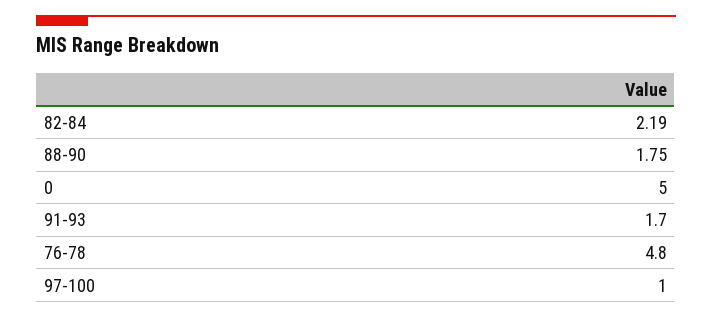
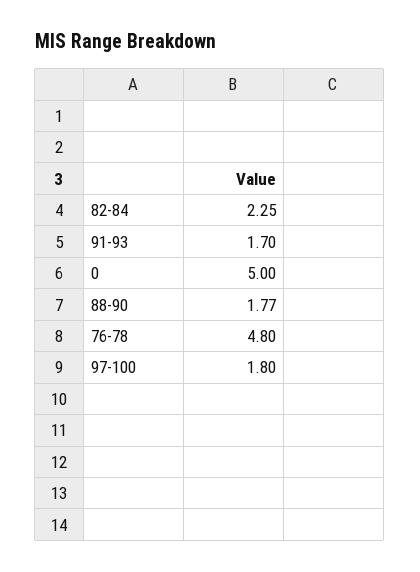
  {
-   "82-84": 2.19,
+   "82-84": 2.25,
-   "88-90": 1.75,
+   "88-90": 1.77,
    "0": 5,
    "91-93": 1.7,
    "76-78": 4.8,
-   "97-100": 1
+   "97-100": 1.8
  }

